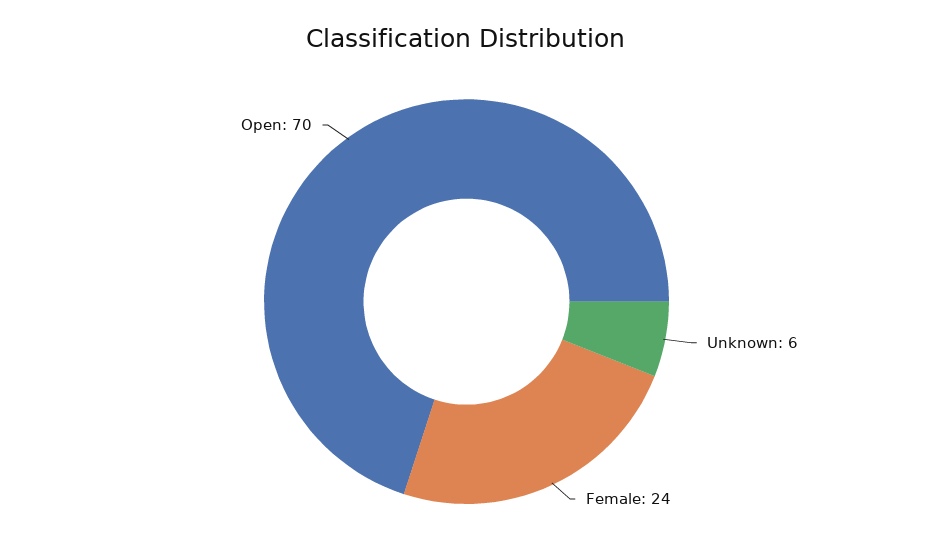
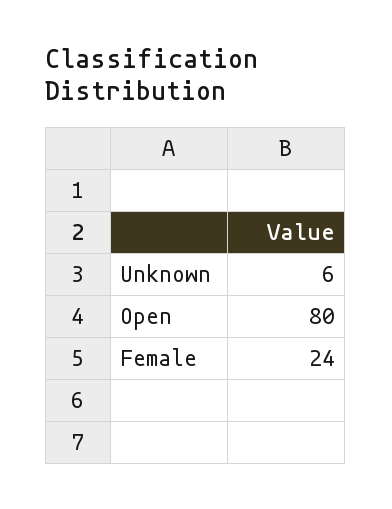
  {
    "Unknown": 6,
    "Female": 24,
-   "Open": 70
+   "Open": 80
  }

